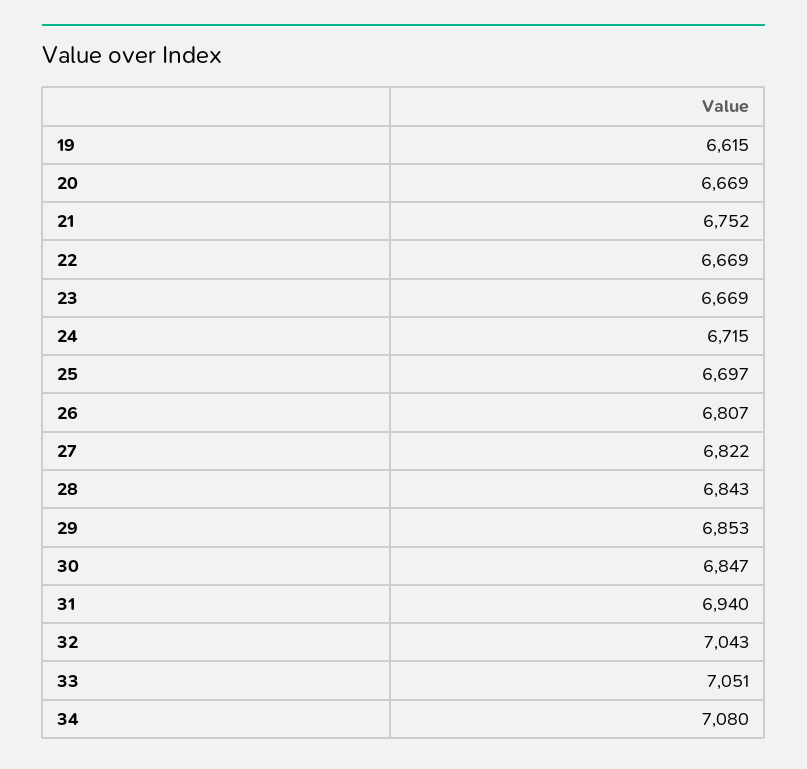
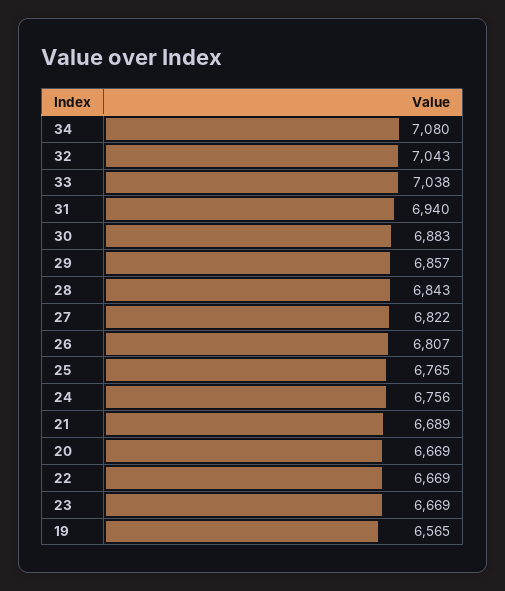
  {
-   "19": 6615,
+   "19": 6565,
    "20": 6669,
-   "21": 6752,
+   "21": 6689,
    "22": 6669,
    "23": 6669,
-   "24": 6715,
+   "24": 6756,
-   "25": 6697,
+   "25": 6765,
    "26": 6807,
    "27": 6822,
    "28": 6843,
-   "29": 6853,
+   "29": 6857,
-   "30": 6847,
+   "30": 6883,
    "31": 6940,
    "32": 7043,
-   "33": 7051,
+   "33": 7038,
    "34": 7080
  }

